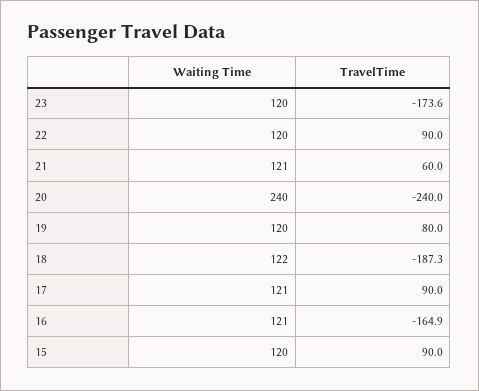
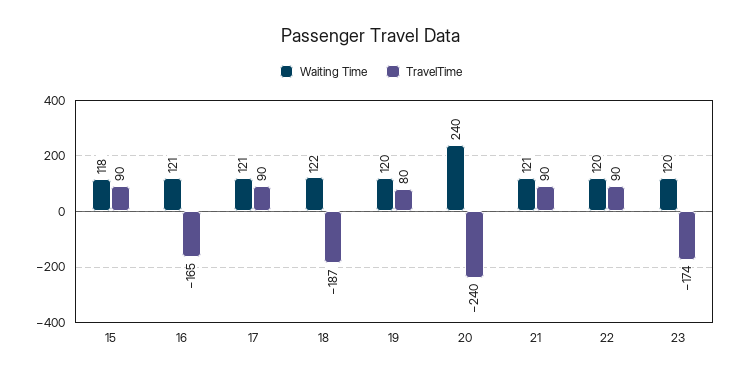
  {
    "Waiting Time": {
      "23": 120,
      "22": 120,
      "21": 121,
      "20": 240,
      "19": 120,
      "18": 122,
      "17": 121,
      "16": 121,
-     "15": 120
+     "15": 118
    },
    "TravelTime": {
      "23": -173.6,
      "22": 90,
-     "21": 60,
+     "21": 90,
      "20": -240,
      "19": 80,
      "18": -187.3,
      "17": 90,
      "16": -164.9,
      "15": 90
    }
  }

